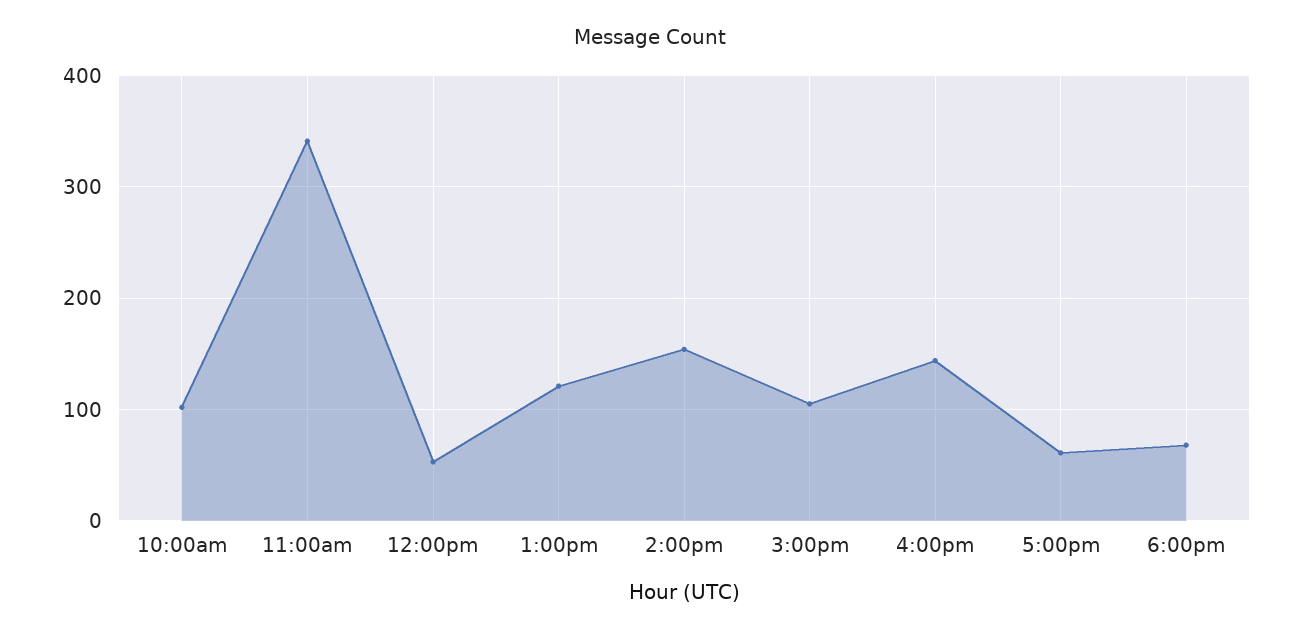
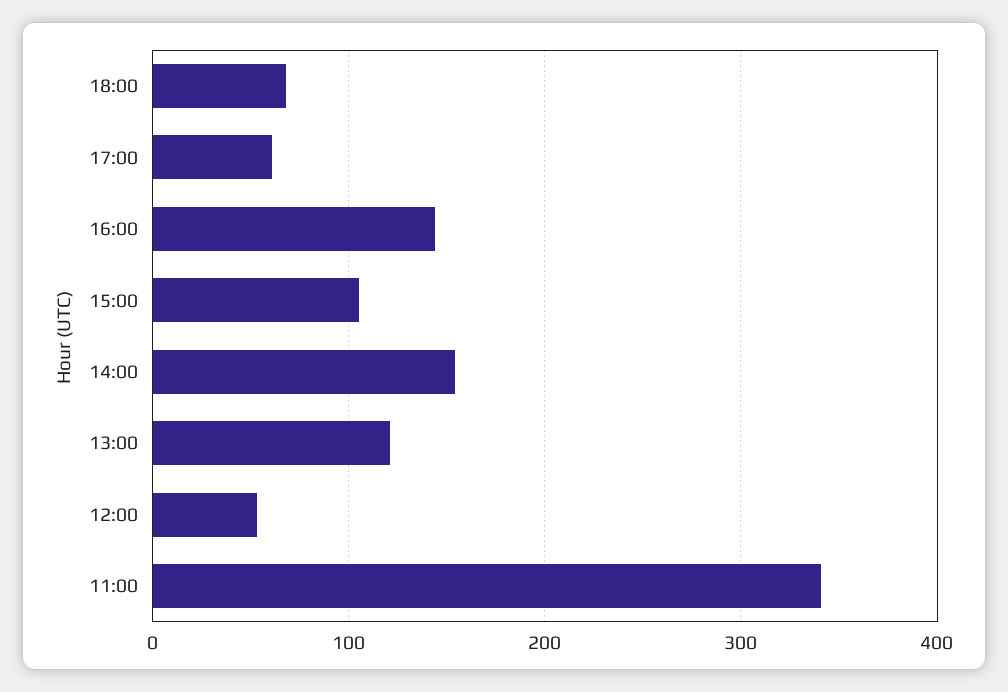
  {
-   "10:00am": 100,
    "11:00am": 340,
    "12:00pm": 50,
    "1:00pm": 120,
    "2:00pm": 150,
    "3:00pm": 110,
    "4:00pm": 140,
    "5:00pm": 60,
    "6:00pm": 70
  }

